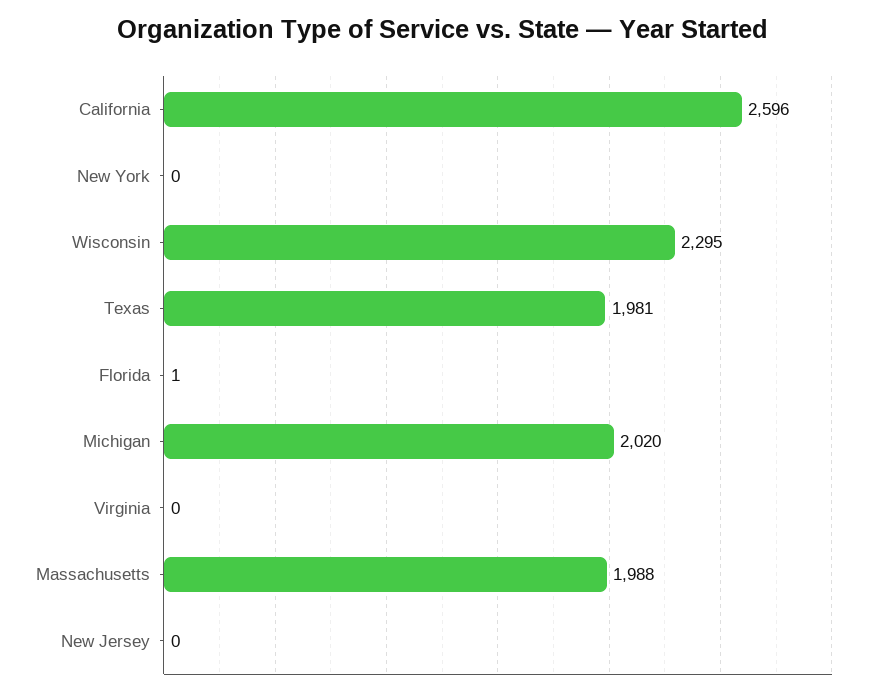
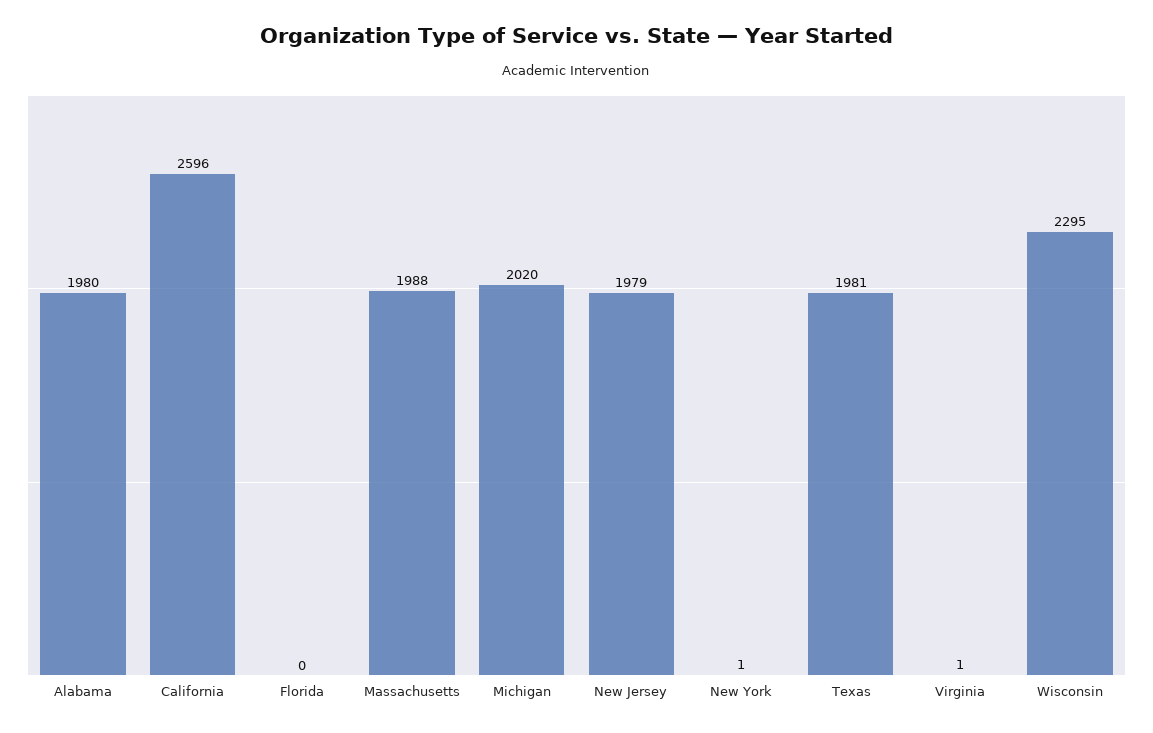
  {
    "California": 2596,
-   "New York": 0,
+   "New York": 1,
    "Wisconsin": 2295,
    "Texas": 1981,
-   "Florida": 1,
+   "Florida": 0,
    "Michigan": 2020,
-   "Virginia": 0,
+   "Virginia": 1,
    "Massachusetts": 1988,
-   "New Jersey": 0
+   "New Jersey": 1979,
+   "Alabama": 1980
  }

